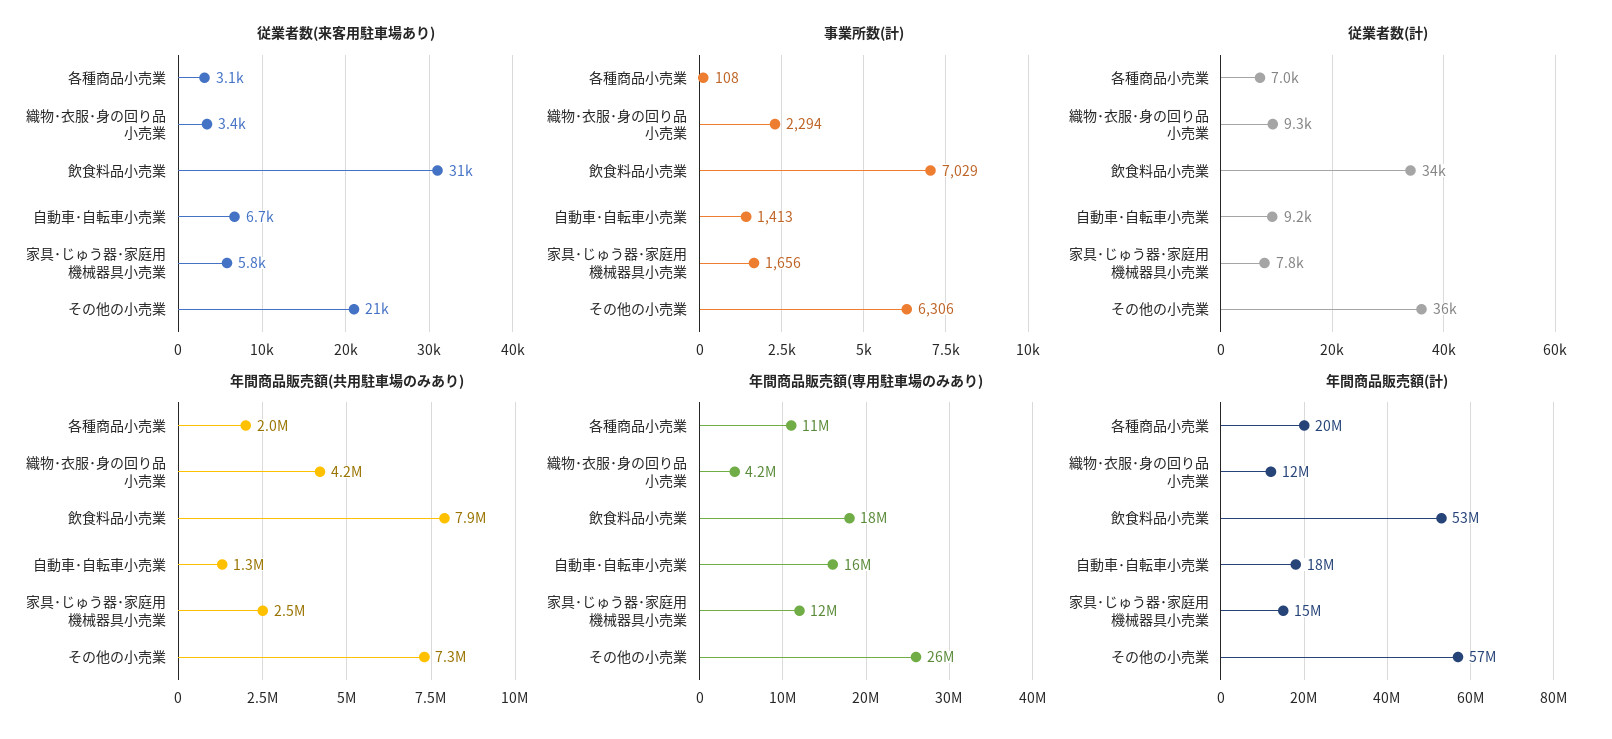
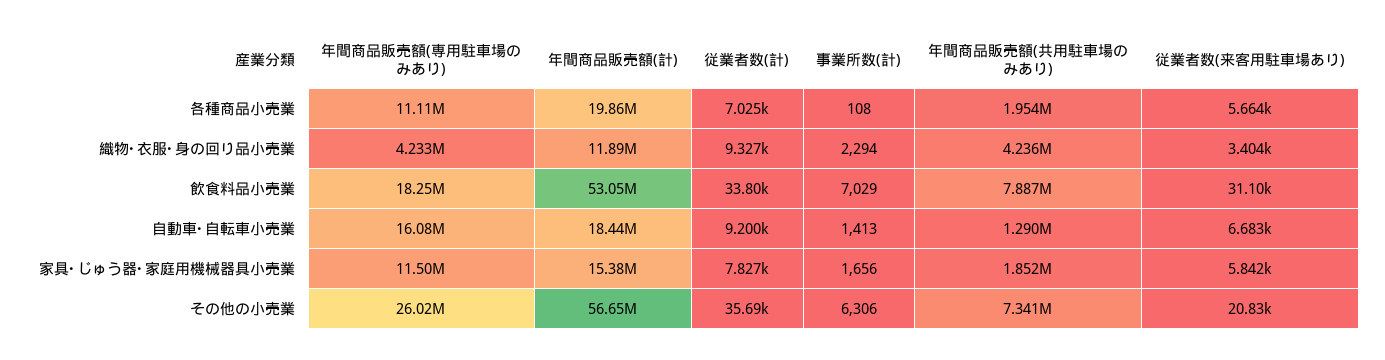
  {
    "従業者数(来客用駐車場あり)": {
-     "各種商品小売業": 3100,
+     "各種商品小売業": 5664,
      "織物･衣服･身の回り品小売業": 3404,
      "飲食料品小売業": 31100,
      "自動車･自転車小売業": 6683,
      "家具･じゅう器･家庭用機械器具小売業": 5842,
      "その他の小売業": 20830
    },
    "事業所数(計)": {
      "各種商品小売業": 108,
      "織物･衣服･身の回り品小売業": 2294,
      "飲食料品小売業": 7029,
      "自動車･自転車小売業": 1413,
      "家具･じゅう器･家庭用機械器具小売業": 1656,
      "その他の小売業": 6306
    },
    "従業者数(計)": {
      "各種商品小売業": 7025,
      "織物･衣服･身の回り品小売業": 9327,
      "飲食料品小売業": 33800,
      "自動車･自転車小売業": 9200,
      "家具･じゅう器･家庭用機械器具小売業": 7827,
      "その他の小売業": 35690
    },
    "年間商品販売額(共用駐車場のみあり)": {
      "各種商品小売業": 1954000,
      "織物･衣服･身の回り品小売業": 4236000,
      "飲食料品小売業": 7887000,
      "自動車･自転車小売業": 1290000,
-     "家具･じゅう器･家庭用機械器具小売業": 2500000,
+     "家具･じゅう器･家庭用機械器具小売業": 1852000,
      "その他の小売業": 7341000
    },
    "年間商品販売額(専用駐車場のみあり)": {
      "各種商品小売業": 11110000,
      "織物･衣服･身の回り品小売業": 4233000,
      "飲食料品小売業": 18250000,
      "自動車･自転車小売業": 16080000,
      "家具･じゅう器･家庭用機械器具小売業": 11500000,
      "その他の小売業": 26020000
    },
    "年間商品販売額(計)": {
      "各種商品小売業": 19860000,
      "織物･衣服･身の回り品小売業": 11890000,
      "飲食料品小売業": 53050000,
      "自動車･自転車小売業": 18440000,
      "家具･じゅう器･家庭用機械器具小売業": 15380000,
      "その他の小売業": 56650000
    }
  }

